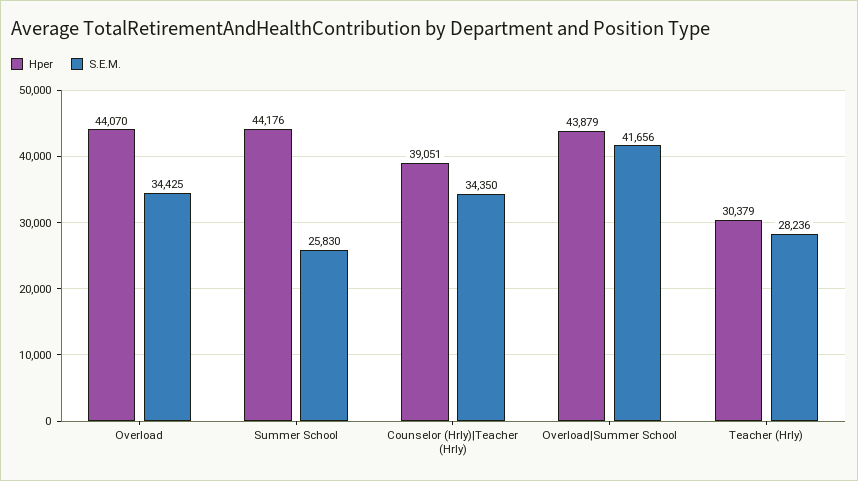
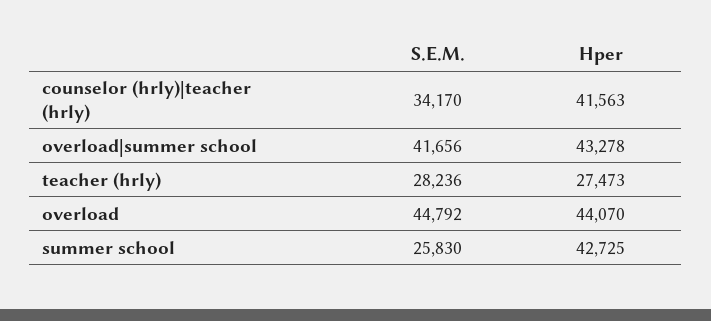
  {
    "Hper": {
      "Overload": 44070,
-     "Summer School": 44176,
+     "Summer School": 42725,
-     "Counselor (Hrly)|Teacher (Hrly)": 39051,
+     "Counselor (Hrly)|Teacher (Hrly)": 41563,
-     "Overload|Summer School": 43879,
+     "Overload|Summer School": 43278,
-     "Teacher (Hrly)": 30379
+     "Teacher (Hrly)": 27473
    },
    "S.E.M.": {
-     "Overload": 34425,
+     "Overload": 44792,
      "Summer School": 25830,
-     "Counselor (Hrly)|Teacher (Hrly)": 34350,
+     "Counselor (Hrly)|Teacher (Hrly)": 34170,
      "Overload|Summer School": 41656,
      "Teacher (Hrly)": 28236
    }
  }

